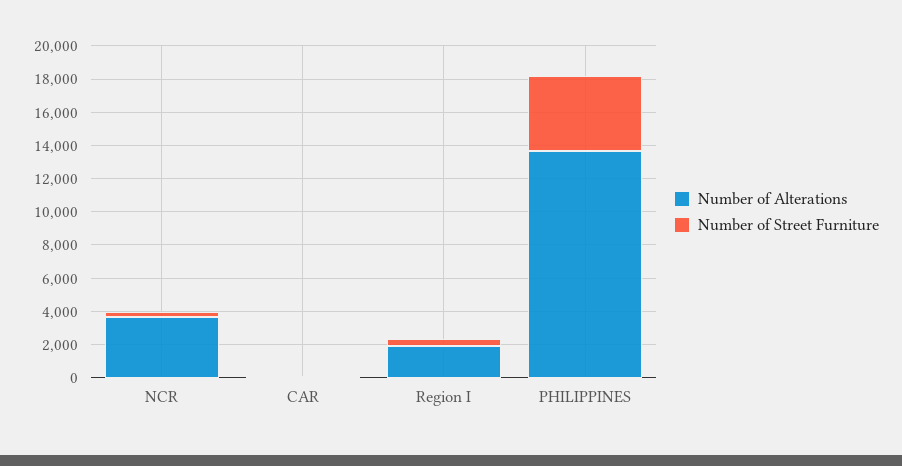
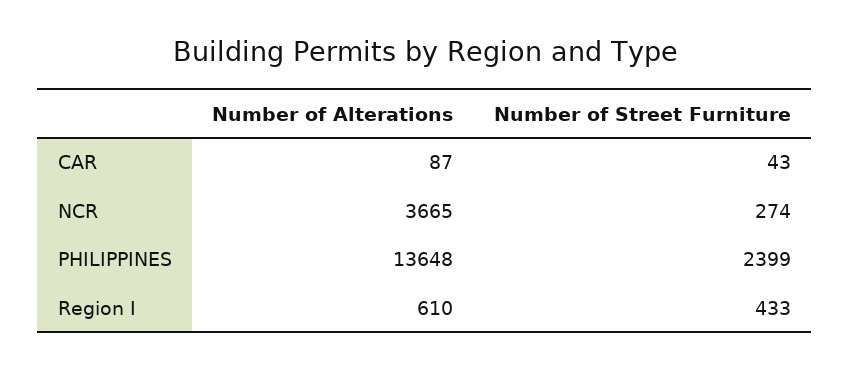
  {
    "Number of Alterations": {
      "NCR": 3665,
      "CAR": 87,
-     "Region I": 2000,
+     "Region I": 610,
      "PHILIPPINES": 13648
    },
    "Number of Street Furniture": {
      "NCR": 274,
      "CAR": 43,
      "Region I": 433,
-     "PHILIPPINES": 4500
+     "PHILIPPINES": 2399
    }
  }

